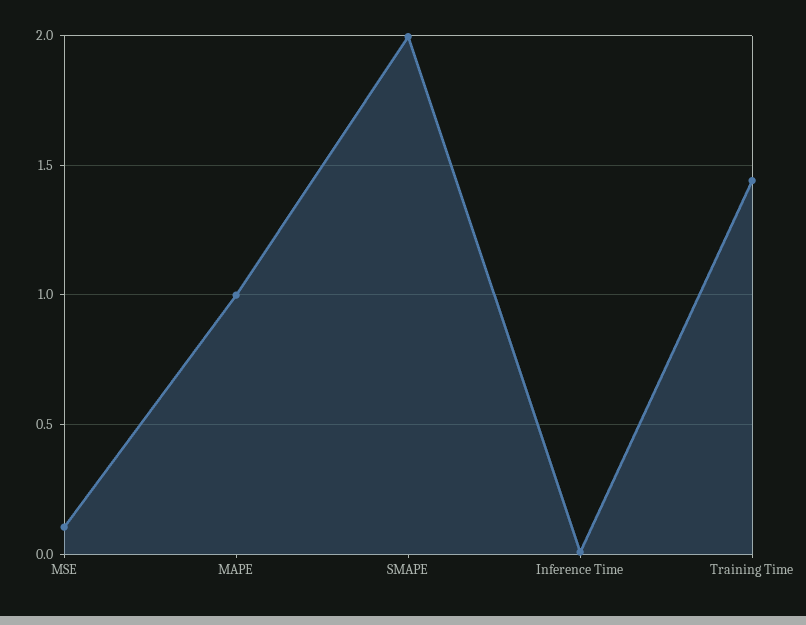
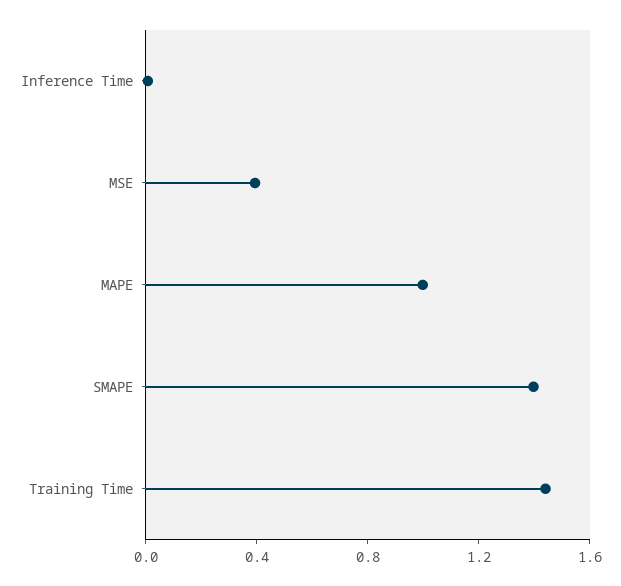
  {
-   "MSE": 0.1,
+   "MSE": 0.4,
    "MAPE": 1,
-   "SMAPE": 2,
+   "SMAPE": 1.4,
    "Inference Time": 0,
    "Training Time": 1.45
  }

